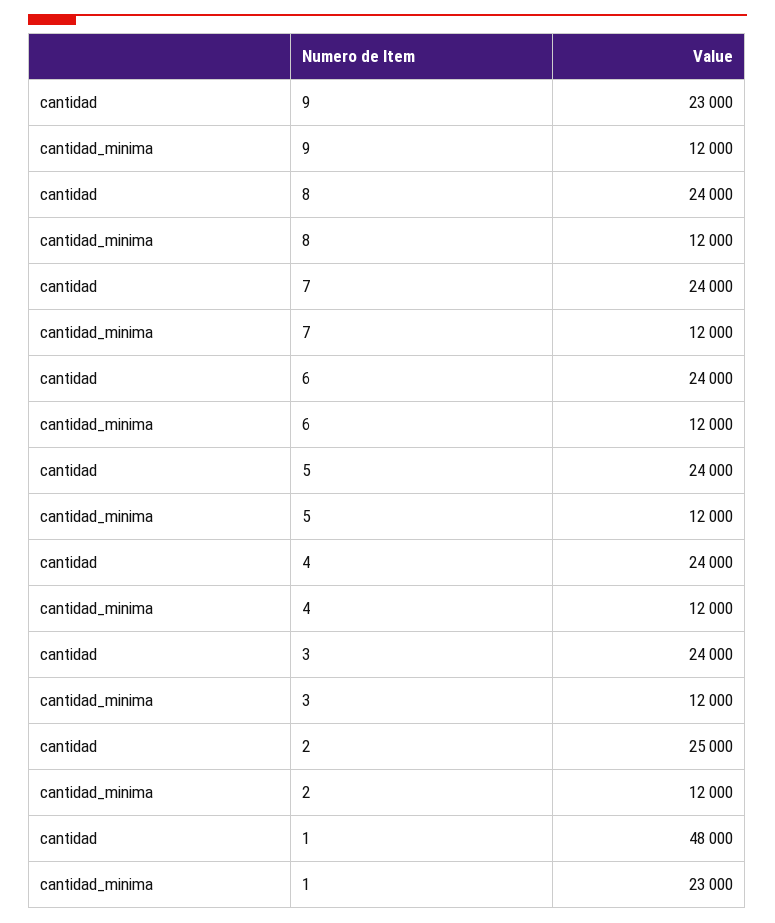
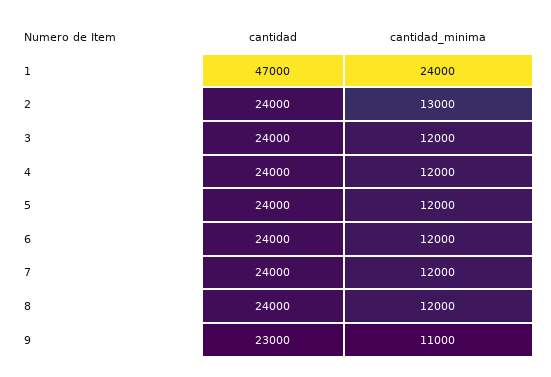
  {
    "cantidad": {
      "9": 23000,
      "8": 24000,
      "7": 24000,
      "6": 24000,
      "5": 24000,
      "4": 24000,
      "3": 24000,
-     "2": 25000,
+     "2": 24000,
-     "1": 48000
+     "1": 47000
    },
    "cantidad_minima": {
-     "9": 12000,
+     "9": 11000,
      "8": 12000,
      "7": 12000,
      "6": 12000,
      "5": 12000,
      "4": 12000,
      "3": 12000,
-     "2": 12000,
+     "2": 13000,
-     "1": 23000
+     "1": 24000
    }
  }

